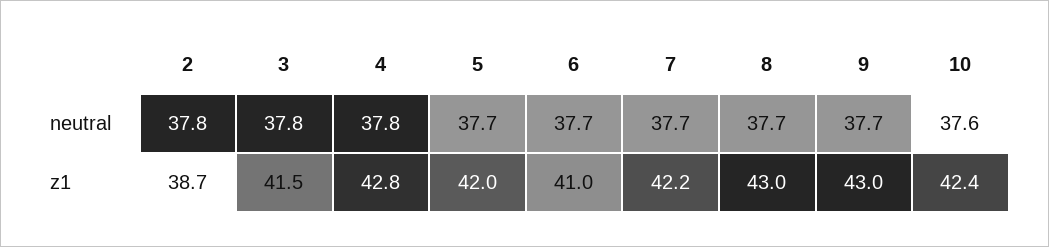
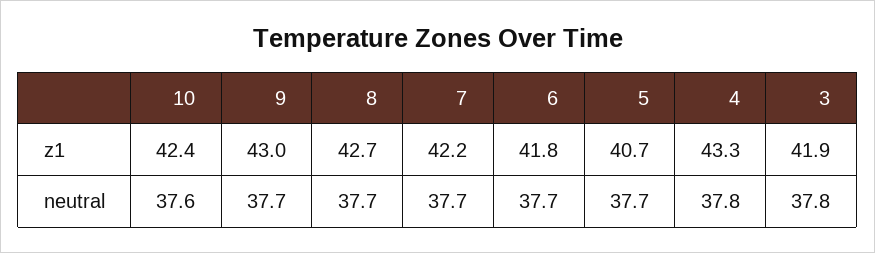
  {
-   "2": {
-     "neutral": 37.8,
-     "z1": 38.7
-   },
    "3": {
      "neutral": 37.8,
-     "z1": 41.5
+     "z1": 41.9
    },
    "4": {
      "neutral": 37.8,
-     "z1": 42.8
+     "z1": 43.3
    },
    "5": {
      "neutral": 37.7,
-     "z1": 42
+     "z1": 40.7
    },
    "6": {
      "neutral": 37.7,
-     "z1": 41
+     "z1": 41.8
    },
    "7": {
      "neutral": 37.7,
      "z1": 42.2
    },
    "8": {
      "neutral": 37.7,
-     "z1": 43
+     "z1": 42.7
    },
    "9": {
      "neutral": 37.7,
      "z1": 43
    },
    "10": {
      "neutral": 37.6,
      "z1": 42.4
    }
  }

